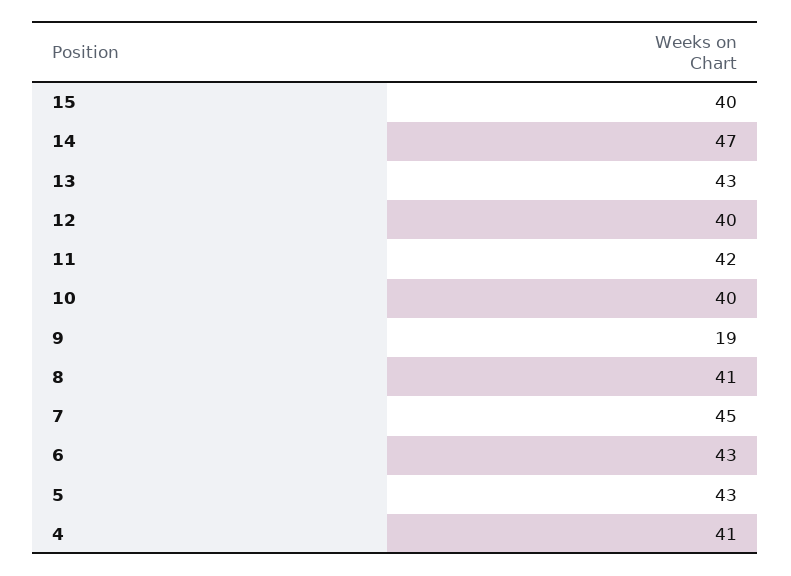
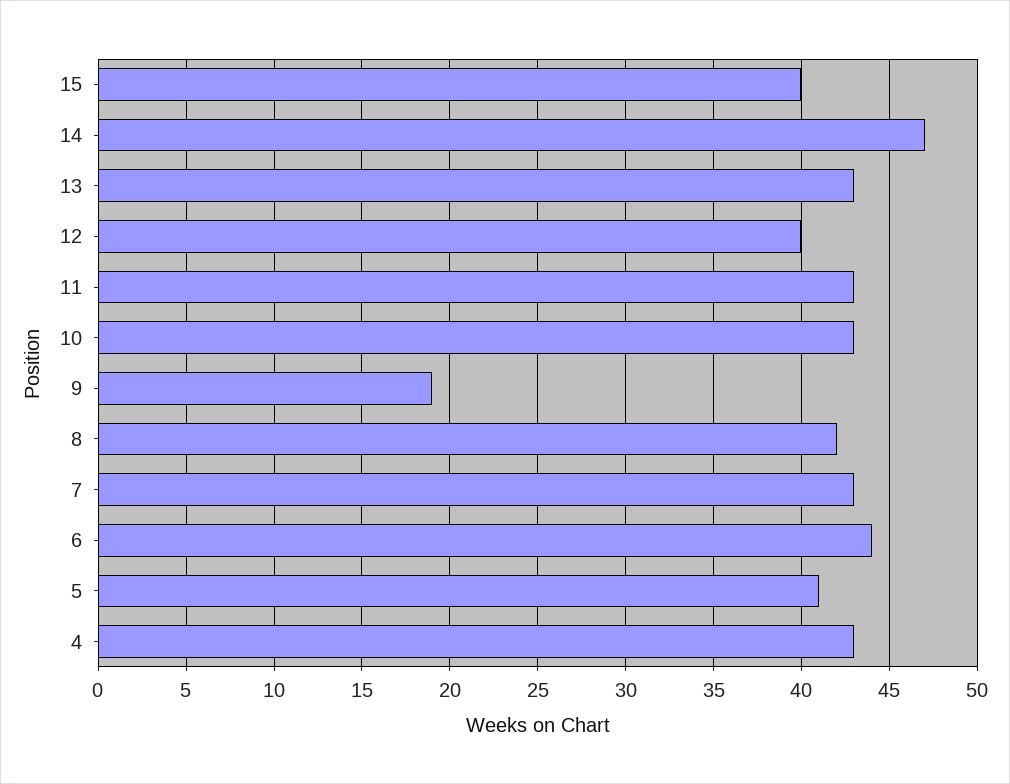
  {
    "15": 40,
    "14": 47,
    "13": 43,
    "12": 40,
-   "11": 42,
+   "11": 43,
-   "10": 40,
+   "10": 43,
    "9": 19,
-   "8": 41,
+   "8": 42,
-   "7": 45,
+   "7": 43,
-   "6": 43,
+   "6": 44,
-   "5": 43,
+   "5": 41,
-   "4": 41
+   "4": 43
  }

